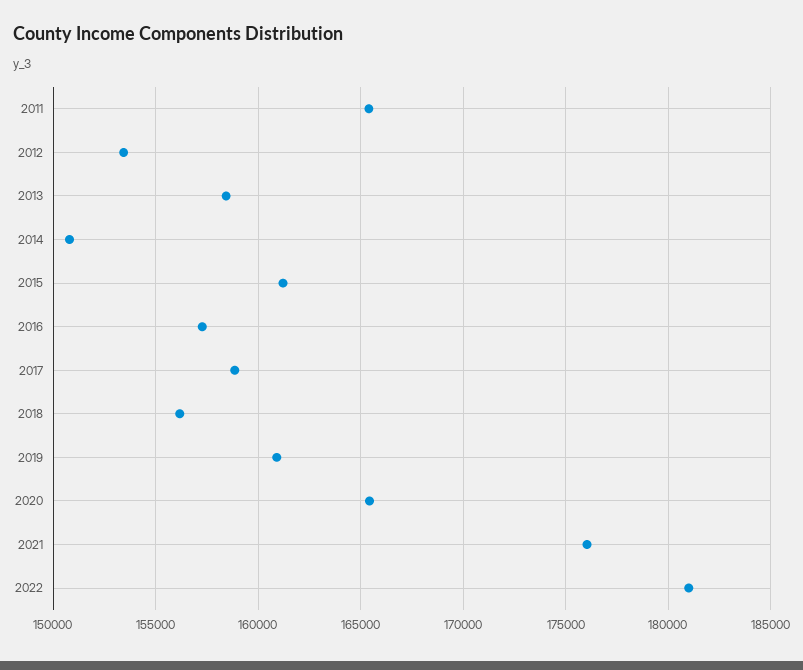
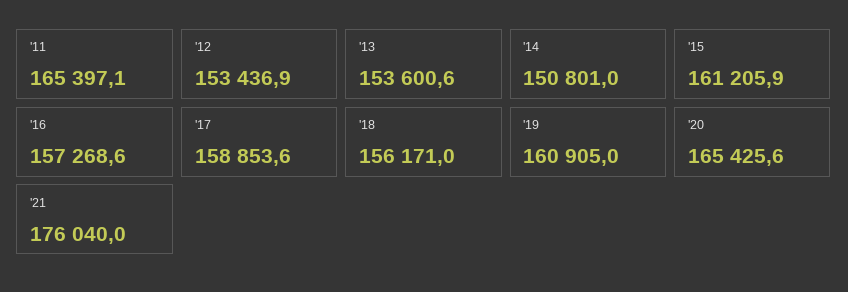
  {
    "2011": 165397.1,
    "2012": 153436.9,
-   "2013": 158500,
+   "2013": 153600.6,
    "2014": 150801,
    "2015": 161205.9,
    "2016": 157268.6,
    "2017": 158853.6,
    "2018": 156171,
    "2019": 160905,
    "2020": 165425.6,
-   "2021": 176040,
+   "2021": 176040
-   "2022": 181000
  }

